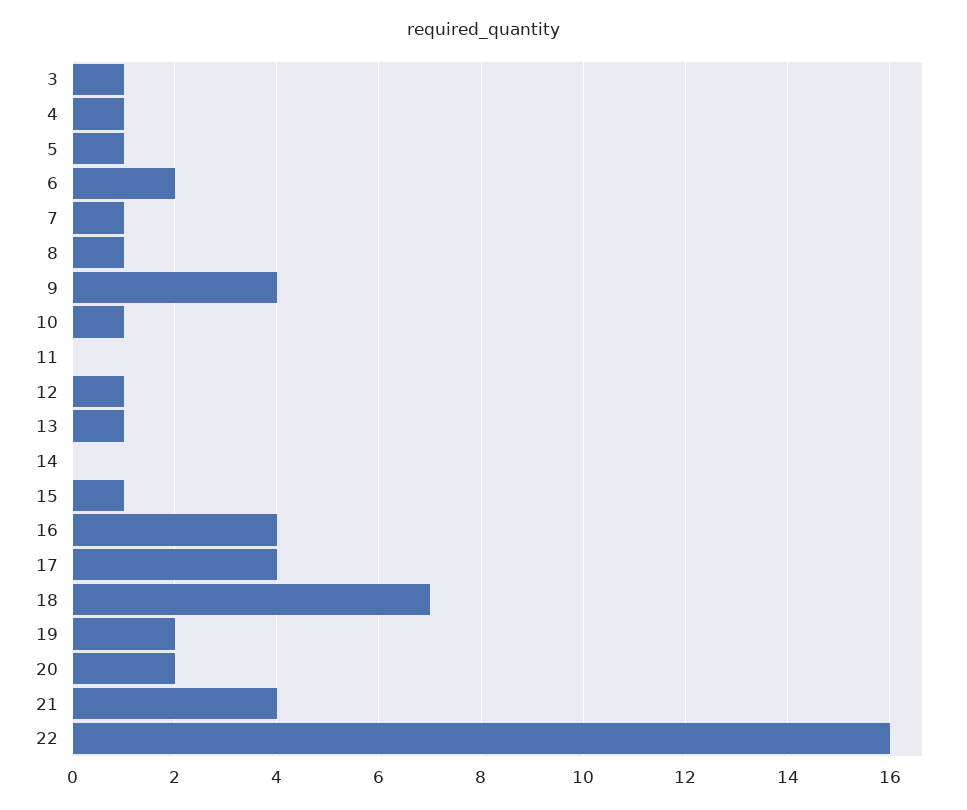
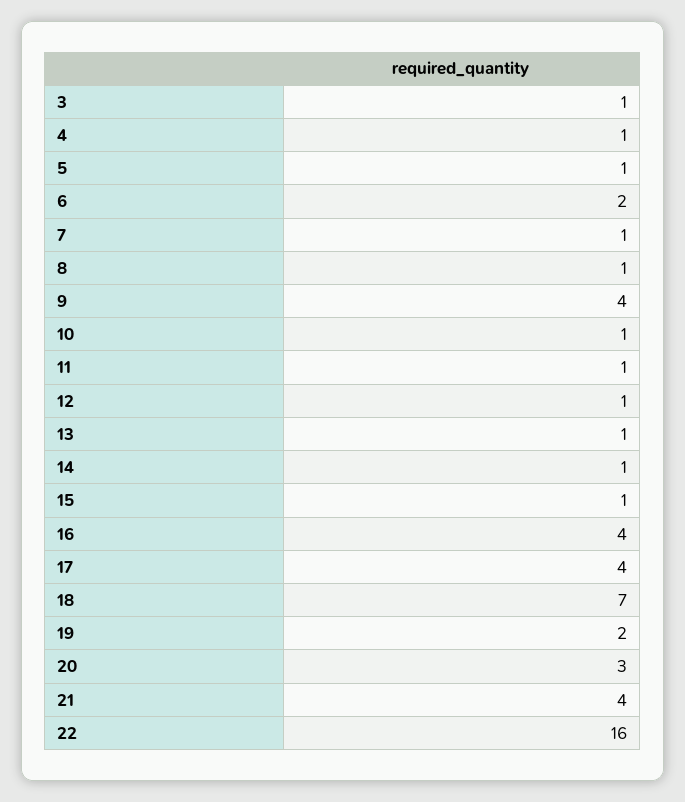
  {
    "3": 1,
    "4": 1,
    "5": 1,
    "6": 2,
    "7": 1,
    "8": 1,
    "9": 4,
    "10": 1,
-   "11": 0,
+   "11": 1,
    "12": 1,
    "13": 1,
-   "14": 0,
+   "14": 1,
    "15": 1,
    "16": 4,
    "17": 4,
    "18": 7,
    "19": 2,
-   "20": 2,
+   "20": 3,
    "21": 4,
    "22": 16
  }

